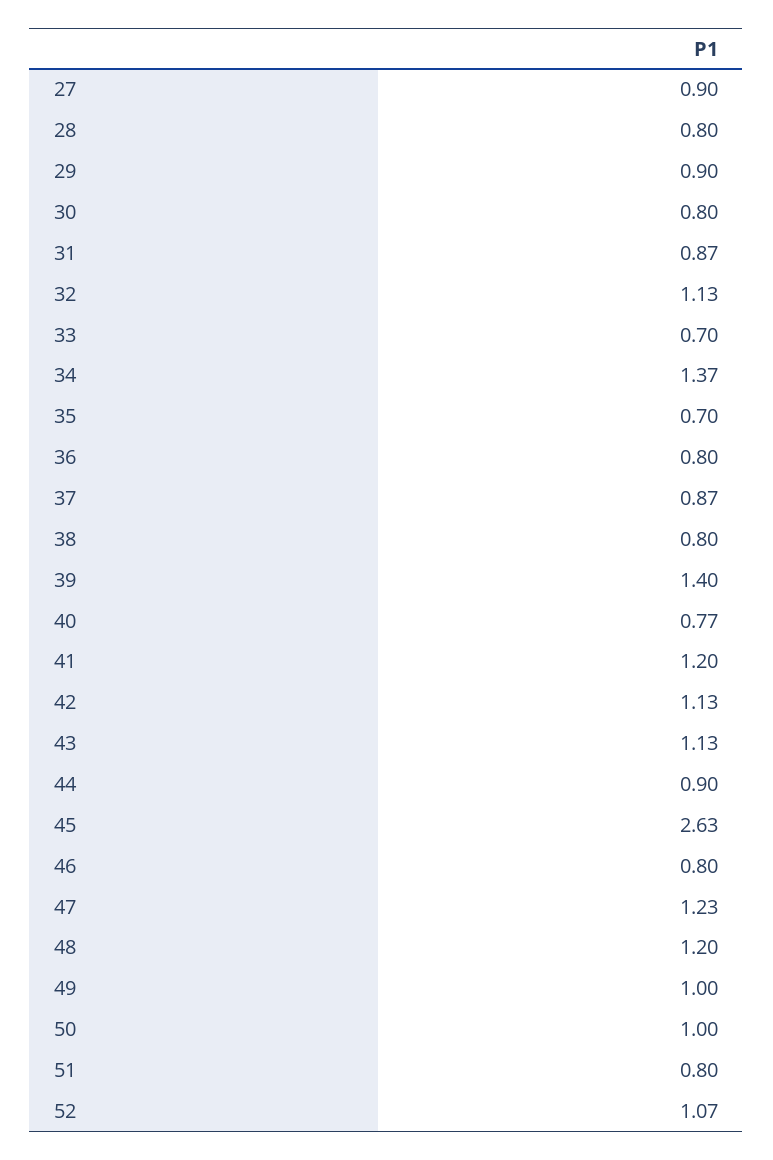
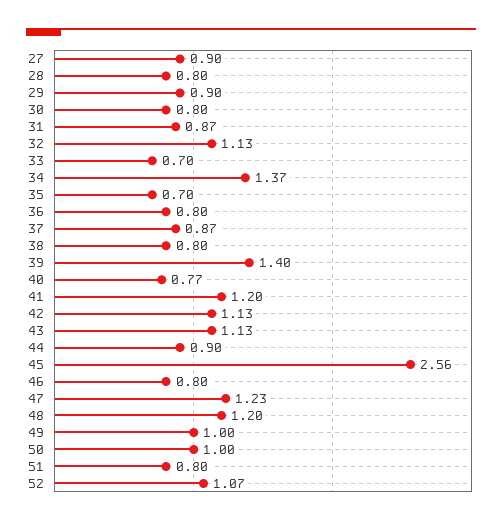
  {
    "27": 0.9,
    "28": 0.8,
    "29": 0.9,
    "30": 0.8,
    "31": 0.87,
    "32": 1.13,
    "33": 0.7,
    "34": 1.37,
    "35": 0.7,
    "36": 0.8,
    "37": 0.87,
    "38": 0.8,
    "39": 1.4,
    "40": 0.77,
    "41": 1.2,
    "42": 1.13,
    "43": 1.13,
    "44": 0.9,
-   "45": 2.63,
+   "45": 2.56,
    "46": 0.8,
    "47": 1.23,
    "48": 1.2,
    "49": 1,
    "50": 1,
    "51": 0.8,
    "52": 1.07
  }

